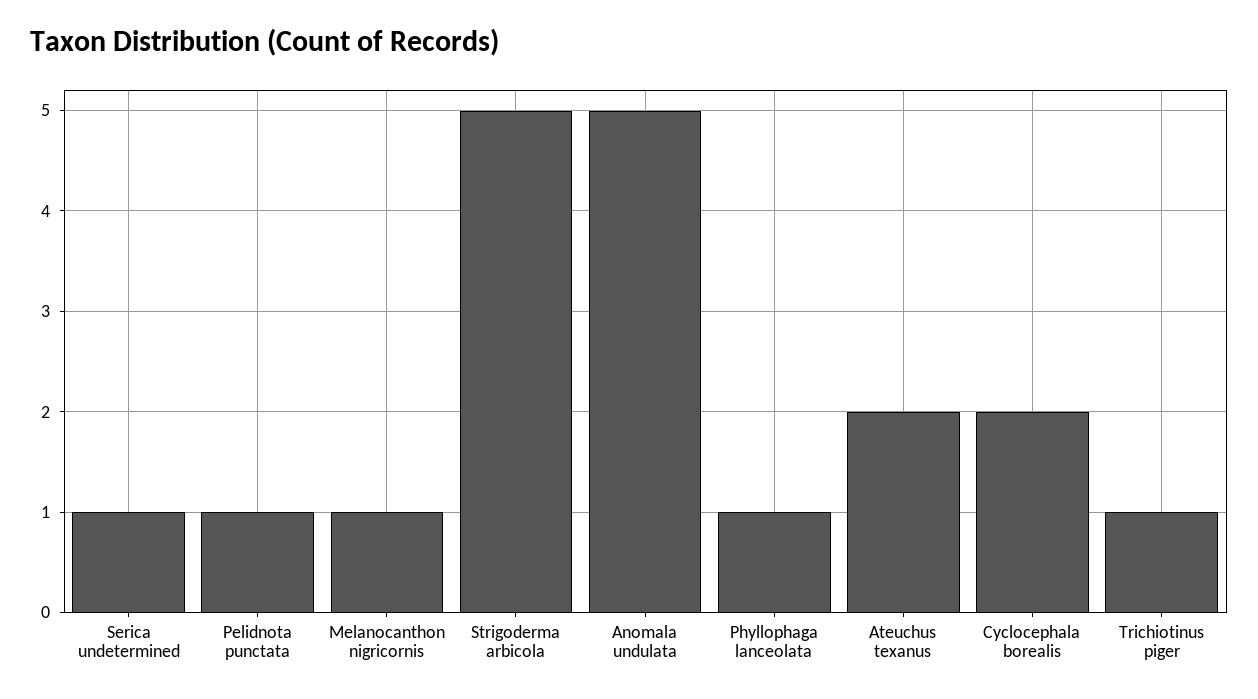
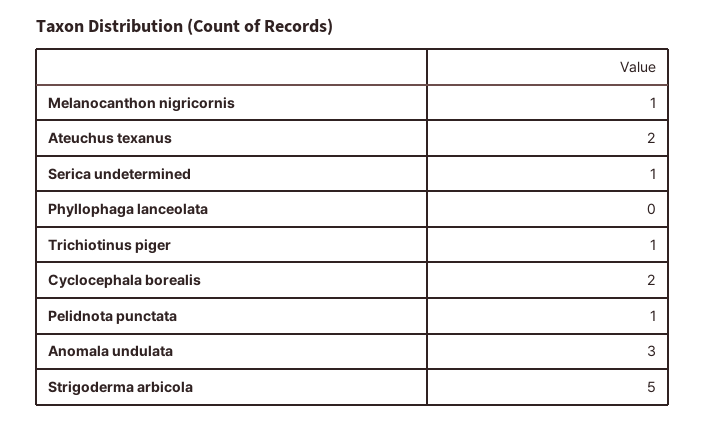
  {
    "Serica undetermined": 1,
    "Pelidnota punctata": 1,
    "Melanocanthon nigricornis": 1,
    "Strigoderma arbicola": 5,
-   "Anomala undulata": 5,
+   "Anomala undulata": 3,
-   "Phyllophaga lanceolata": 1,
+   "Phyllophaga lanceolata": 0,
    "Ateuchus texanus": 2,
    "Cyclocephala borealis": 2,
    "Trichiotinus piger": 1
  }

